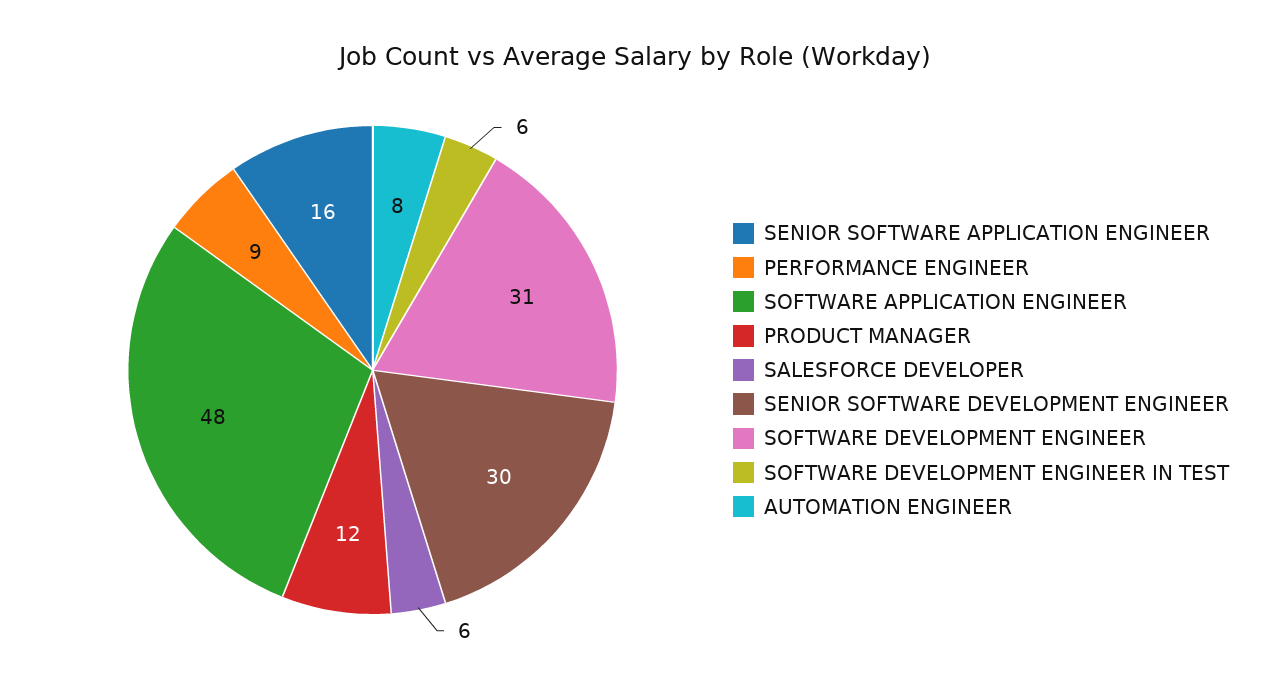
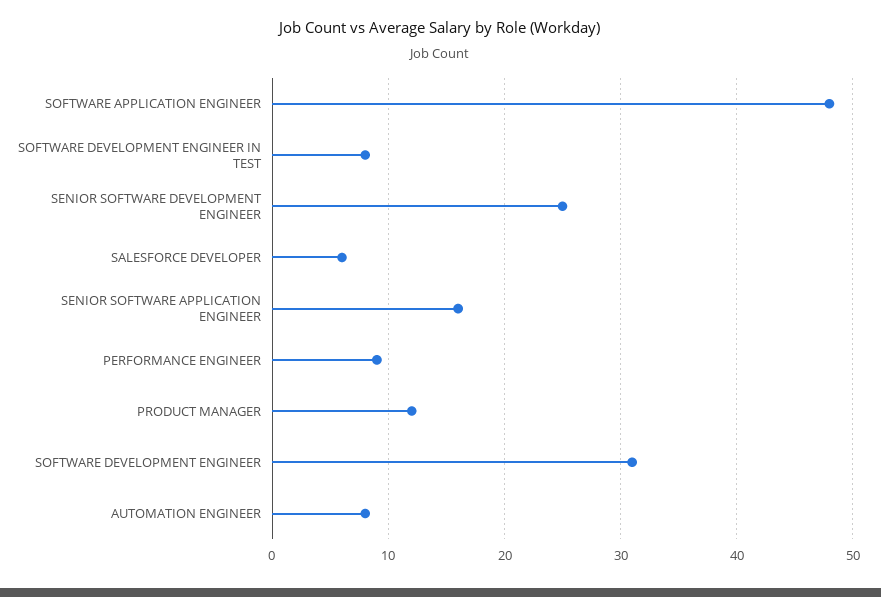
  {
    "SENIOR SOFTWARE APPLICATION ENGINEER": 16,
    "PERFORMANCE ENGINEER": 9,
    "SOFTWARE APPLICATION ENGINEER": 48,
    "PRODUCT MANAGER": 12,
    "SALESFORCE DEVELOPER": 6,
-   "SENIOR SOFTWARE DEVELOPMENT ENGINEER": 30,
+   "SENIOR SOFTWARE DEVELOPMENT ENGINEER": 25,
    "SOFTWARE DEVELOPMENT ENGINEER": 31,
-   "SOFTWARE DEVELOPMENT ENGINEER IN TEST": 6,
+   "SOFTWARE DEVELOPMENT ENGINEER IN TEST": 8,
    "AUTOMATION ENGINEER": 8
  }

